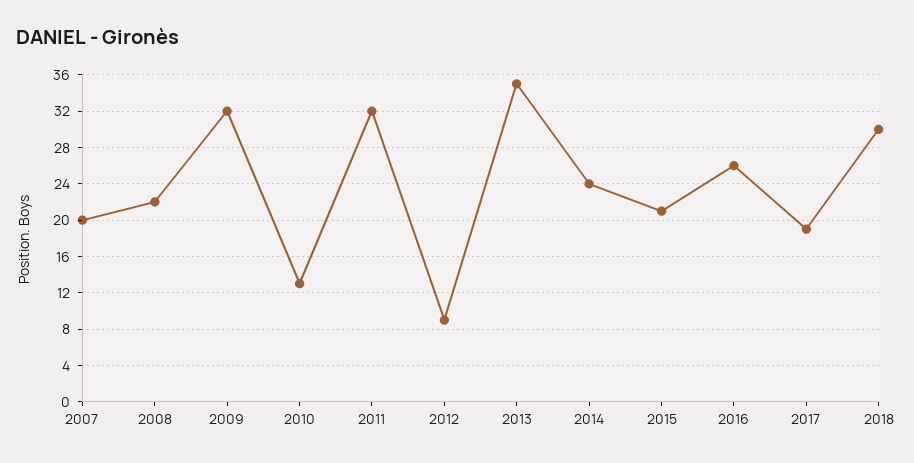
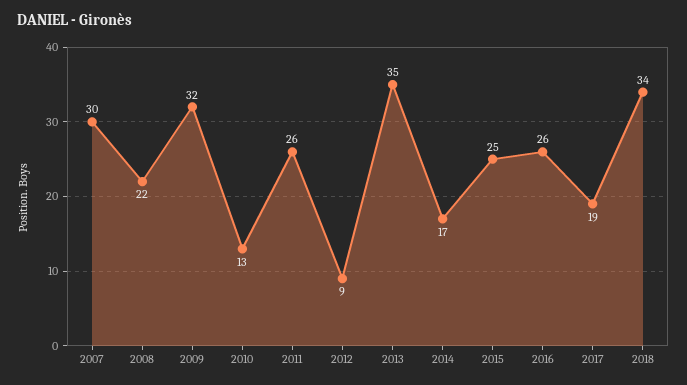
  {
-   "2007": 20,
+   "2007": 30,
    "2008": 22,
    "2009": 32,
    "2010": 13,
-   "2011": 32,
+   "2011": 26,
    "2012": 9,
    "2013": 35,
-   "2014": 24,
+   "2014": 17,
-   "2015": 21,
+   "2015": 25,
    "2016": 26,
    "2017": 19,
-   "2018": 30
+   "2018": 34
  }

